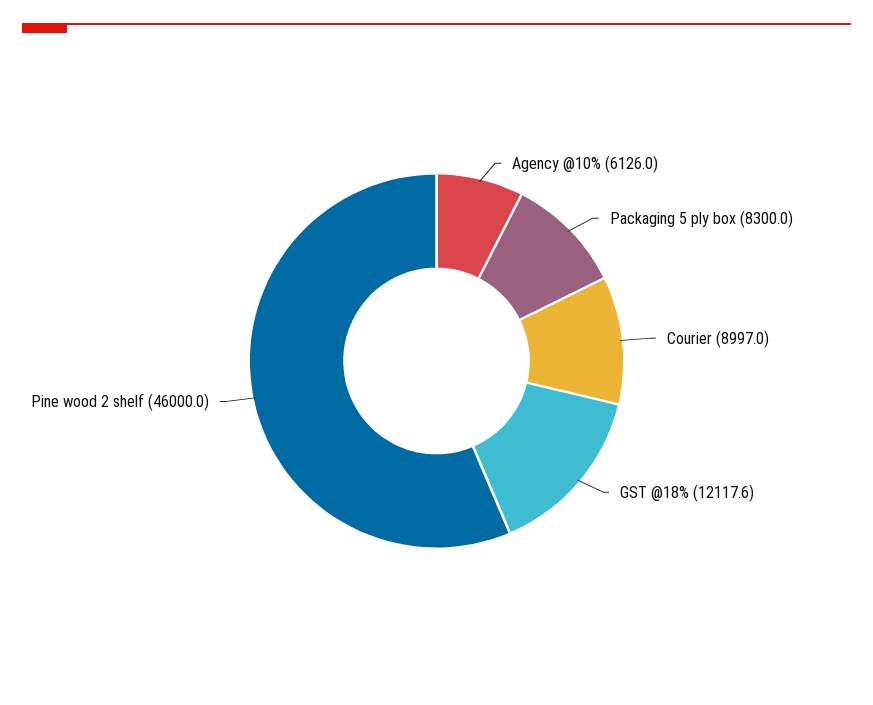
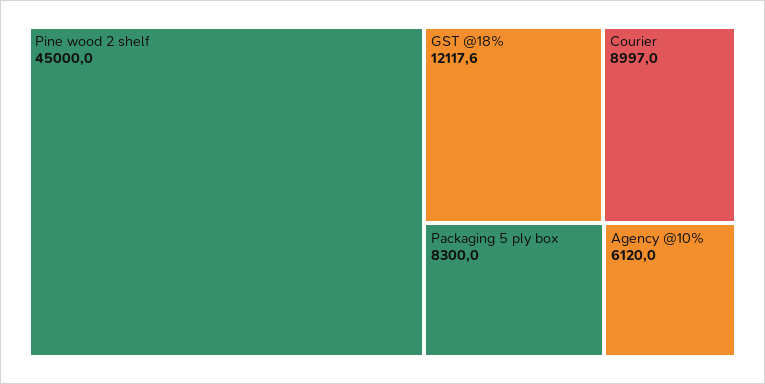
  {
-   "Agency @10%": 6126,
+   "Agency @10%": 6120,
    "Packaging 5 ply box": 8300,
    "Courier": 8997,
    "GST @18%": 12117.6,
-   "Pine wood 2 shelf": 46000
+   "Pine wood 2 shelf": 45000
  }

